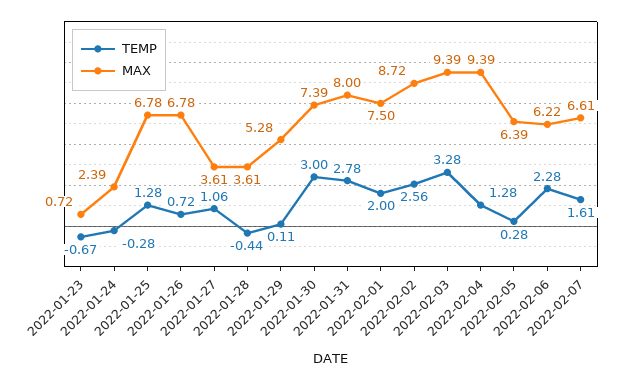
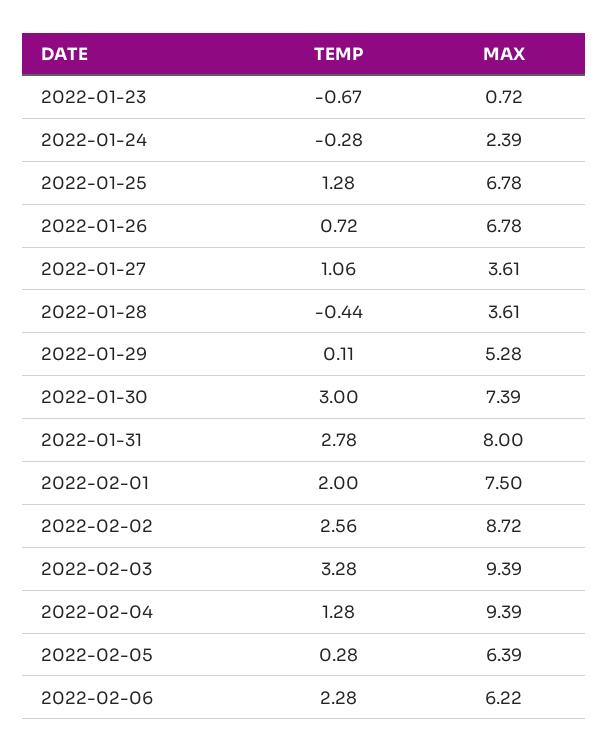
  {
    "TEMP": {
      "2022-01-23": -0.67,
      "2022-01-24": -0.28,
      "2022-01-25": 1.28,
      "2022-01-26": 0.72,
      "2022-01-27": 1.06,
      "2022-01-28": -0.44,
      "2022-01-29": 0.11,
      "2022-01-30": 3,
      "2022-01-31": 2.78,
      "2022-02-01": 2,
      "2022-02-02": 2.56,
      "2022-02-03": 3.28,
      "2022-02-04": 1.28,
      "2022-02-05": 0.28,
-     "2022-02-06": 2.28,
+     "2022-02-06": 2.28
-     "2022-02-07": 1.61
    },
    "MAX": {
      "2022-01-23": 0.72,
      "2022-01-24": 2.39,
      "2022-01-25": 6.78,
      "2022-01-26": 6.78,
      "2022-01-27": 3.61,
      "2022-01-28": 3.61,
      "2022-01-29": 5.28,
      "2022-01-30": 7.39,
      "2022-01-31": 8,
      "2022-02-01": 7.5,
      "2022-02-02": 8.72,
      "2022-02-03": 9.39,
      "2022-02-04": 9.39,
      "2022-02-05": 6.39,
-     "2022-02-06": 6.22,
+     "2022-02-06": 6.22
-     "2022-02-07": 6.61
    }
  }

